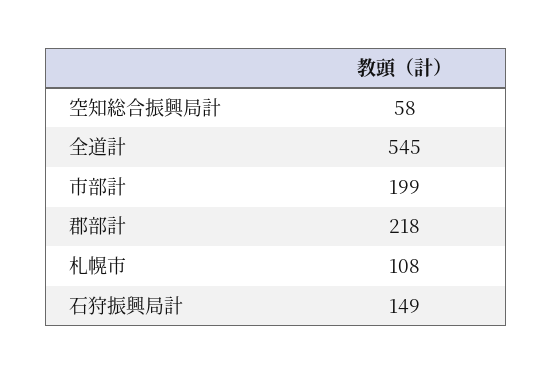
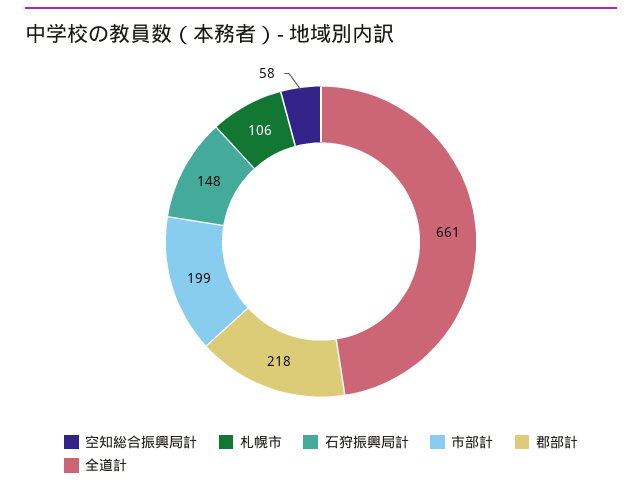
  {
    "空知総合振興局計": 58,
-   "全道計": 545,
+   "全道計": 661,
    "市部計": 199,
    "郡部計": 218,
-   "札幌市": 108,
+   "札幌市": 106,
-   "石狩振興局計": 149
+   "石狩振興局計": 148
  }

